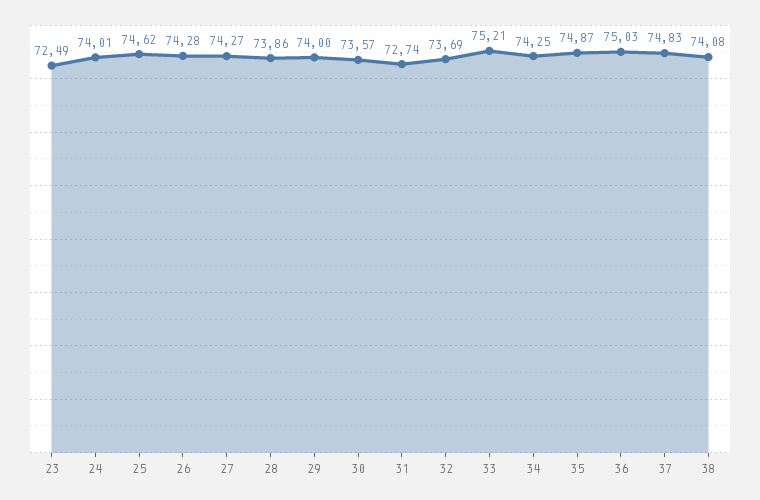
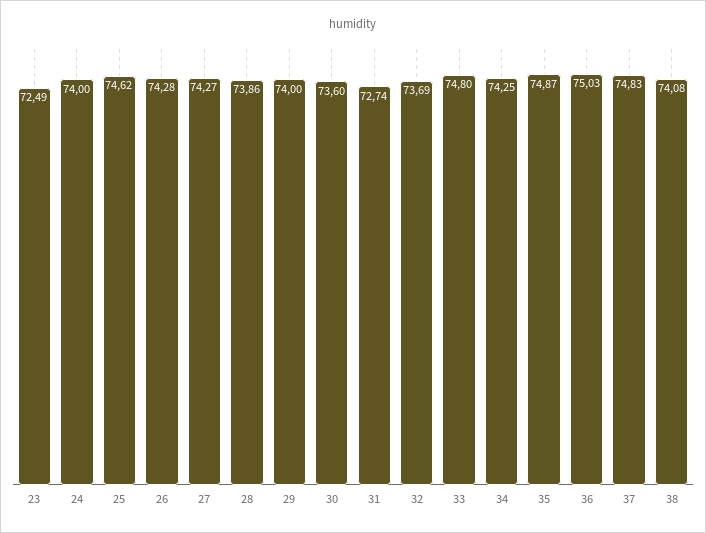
  {
    "23": 72.49,
-   "24": 74.01,
+   "24": 74,
    "25": 74.62,
    "26": 74.28,
    "27": 74.27,
    "28": 73.86,
    "29": 74,
-   "30": 73.57,
+   "30": 73.6,
    "31": 72.74,
    "32": 73.69,
-   "33": 75.21,
+   "33": 74.8,
    "34": 74.25,
    "35": 74.87,
    "36": 75.03,
    "37": 74.83,
    "38": 74.08
  }

